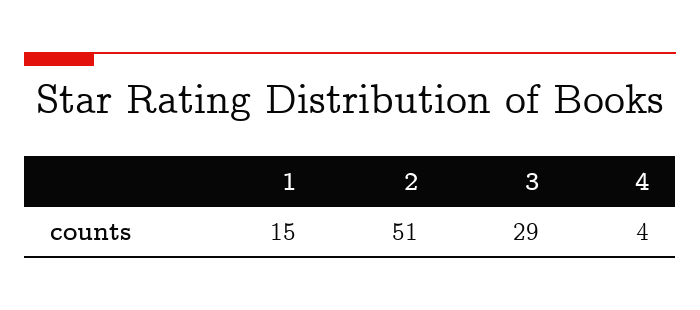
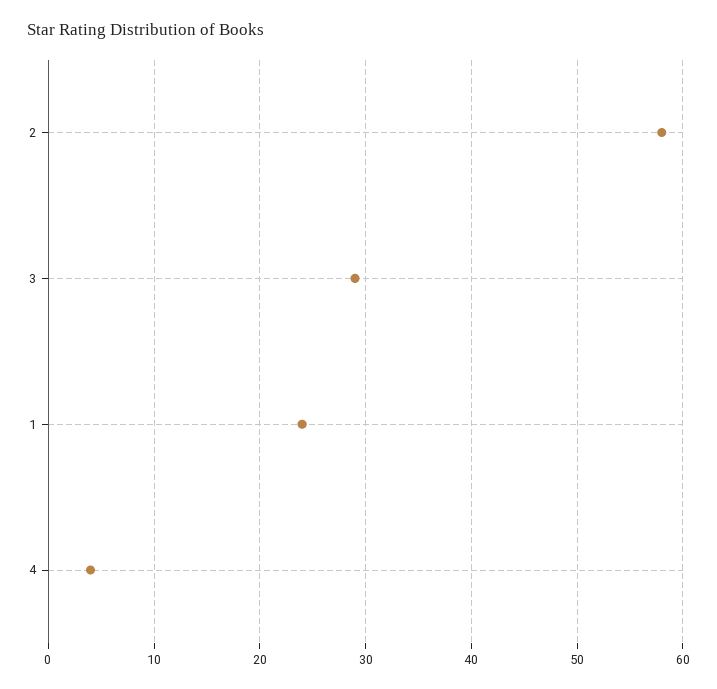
  {
-   "1": 15,
+   "1": 24,
-   "2": 51,
+   "2": 58,
    "3": 29,
    "4": 4
  }

